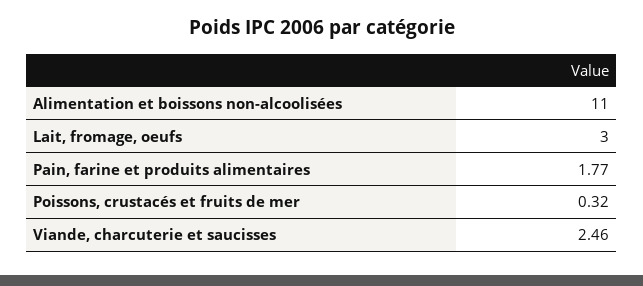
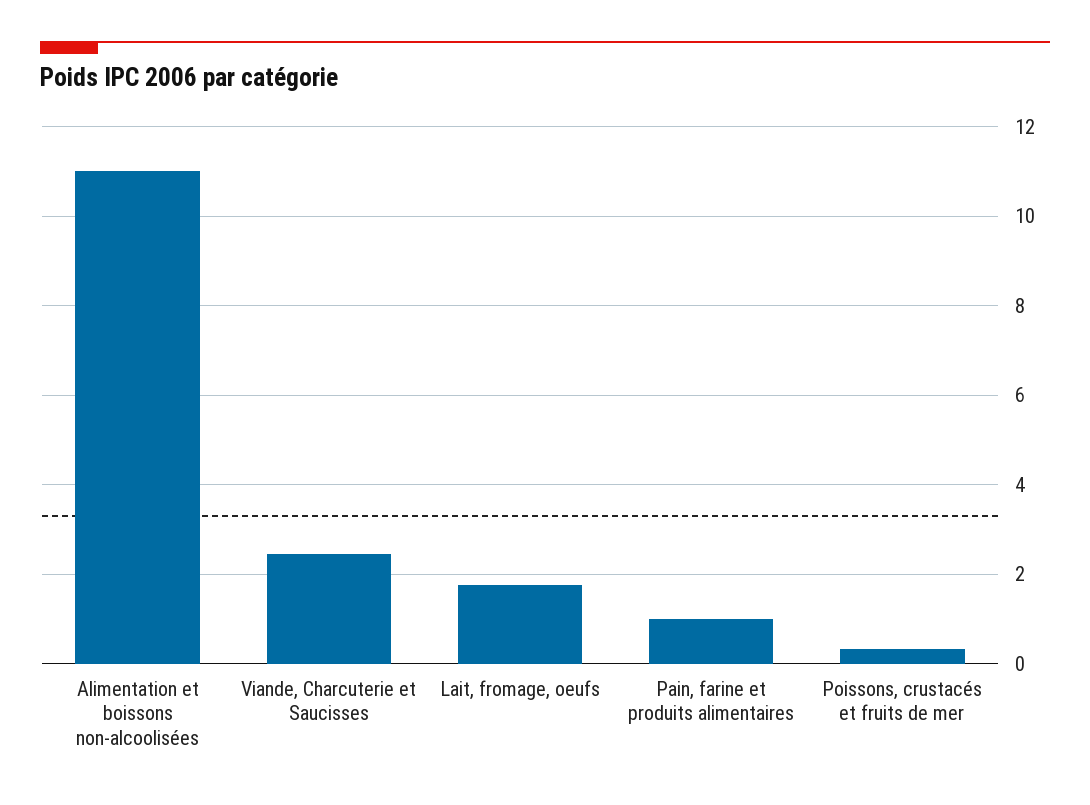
  {
    "Alimentation et boissons non-alcoolisées": 11,
-   "Lait, fromage, oeufs": 3,
+   "Lait, fromage, oeufs": 1.8,
-   "Pain, farine et produits alimentaires": 1.77,
+   "Pain, farine et produits alimentaires": 1,
    "Poissons, crustacés et fruits de mer": 0.32,
    "Viande, charcuterie et saucisses": 2.46
  }

